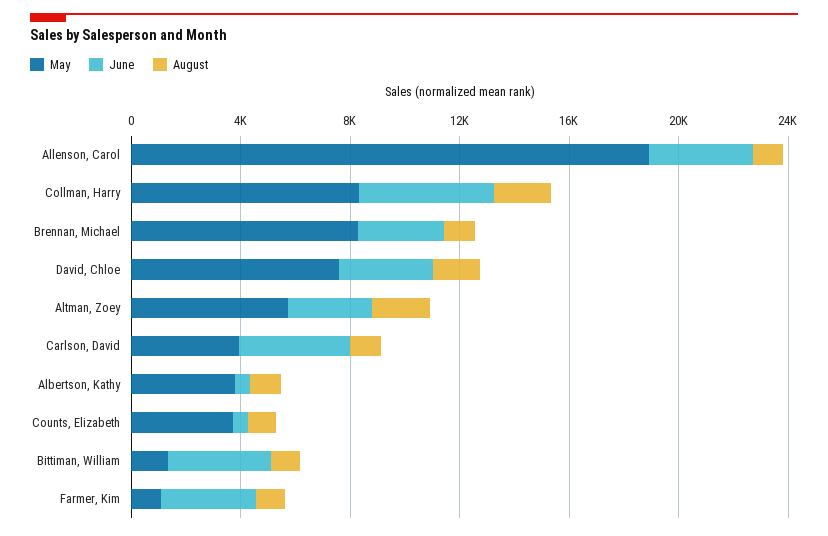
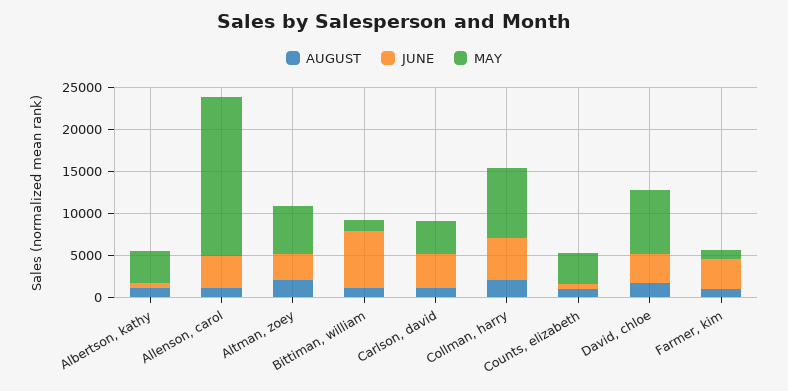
  {
    "May": {
      "Allenson, Carol": 19000,
      "Collman, Harry": 8000,
-     "Brennan, Michael": 8000,
      "David, Chloe": 8000,
      "Altman, Zoey": 6000,
      "Carlson, David": 4000,
      "Albertson, Kathy": 4000,
      "Counts, Elizabeth": 4000,
      "Bittiman, William": 1000,
      "Farmer, Kim": 1000
    },
    "June": {
      "Allenson, Carol": 4000,
      "Collman, Harry": 5000,
-     "Brennan, Michael": 3000,
      "David, Chloe": 3000,
      "Altman, Zoey": 3000,
      "Carlson, David": 4000,
      "Albertson, Kathy": 1000,
      "Counts, Elizabeth": 1000,
-     "Bittiman, William": 4000,
+     "Bittiman, William": 7000,
      "Farmer, Kim": 3000
    },
    "August": {
      "Allenson, Carol": 1000,
      "Collman, Harry": 2000,
-     "Brennan, Michael": 1000,
      "David, Chloe": 2000,
      "Altman, Zoey": 2000,
      "Carlson, David": 1000,
      "Albertson, Kathy": 1000,
      "Counts, Elizabeth": 1000,
      "Bittiman, William": 1000,
      "Farmer, Kim": 1000
    }
  }

